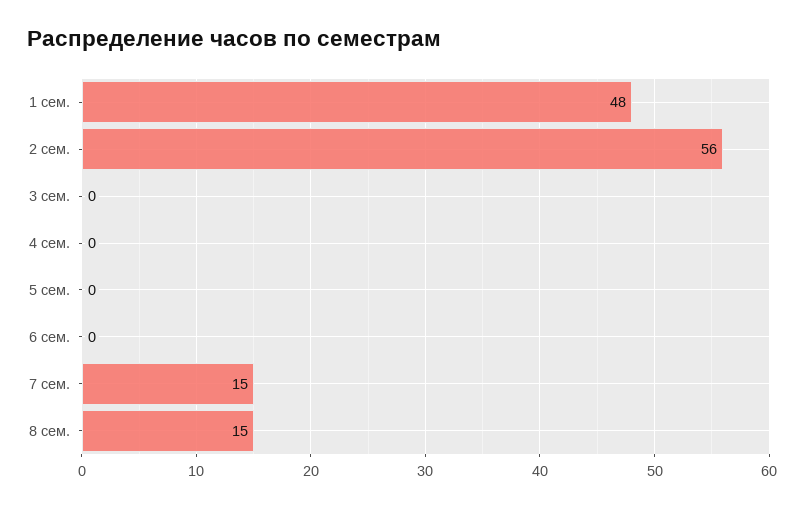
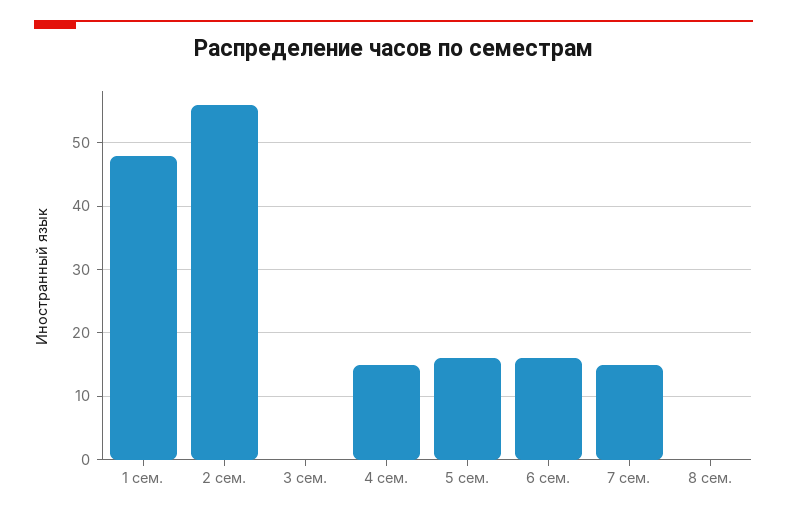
  {
    "1 сем.": 48,
    "2 сем.": 56,
    "3 сем.": 0,
-   "4 сем.": 0,
+   "4 сем.": 15,
-   "5 сем.": 0,
+   "5 сем.": 16,
-   "6 сем.": 0,
+   "6 сем.": 16,
    "7 сем.": 15,
-   "8 сем.": 15
+   "8 сем.": 0
  }

